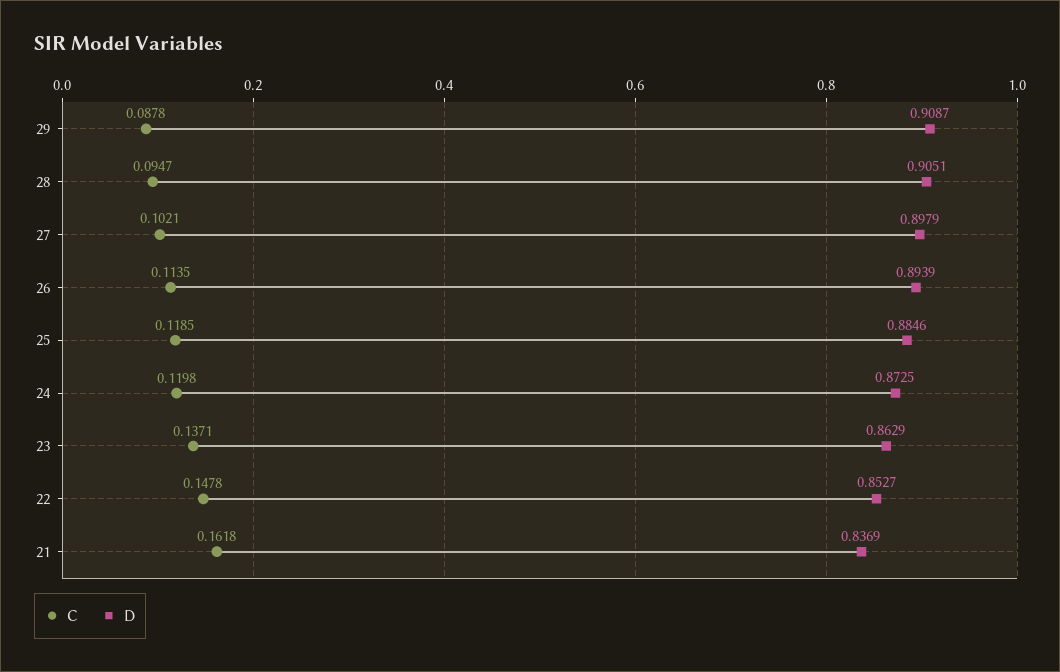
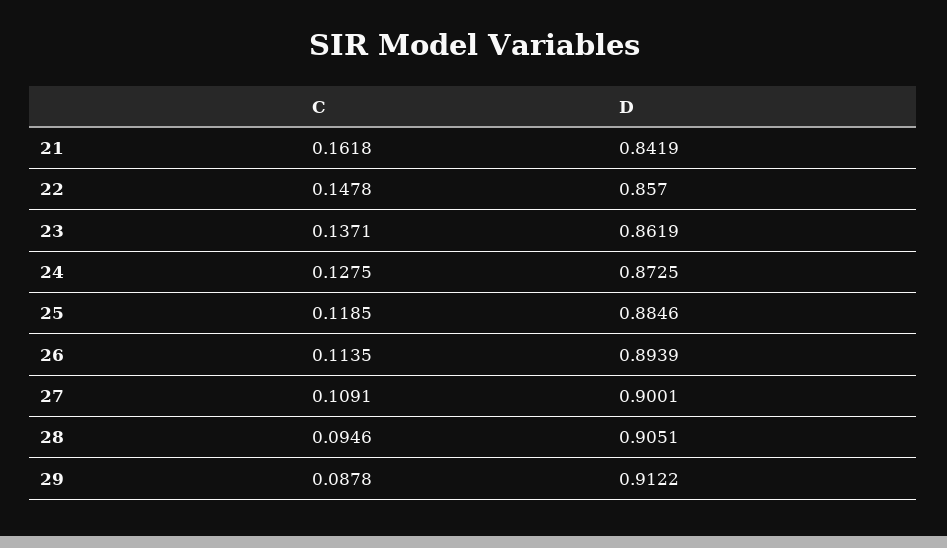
  {
    "C": {
      "29": 0.0878,
-     "28": 0.0947,
+     "28": 0.0946,
-     "27": 0.1021,
+     "27": 0.1091,
      "26": 0.1135,
      "25": 0.1185,
-     "24": 0.1198,
+     "24": 0.1275,
      "23": 0.1371,
      "22": 0.1478,
      "21": 0.1618
    },
    "D": {
-     "29": 0.9087,
+     "29": 0.9122,
      "28": 0.9051,
-     "27": 0.8979,
+     "27": 0.9001,
      "26": 0.8939,
      "25": 0.8846,
      "24": 0.8725,
-     "23": 0.8629,
+     "23": 0.8619,
-     "22": 0.8527,
+     "22": 0.857,
-     "21": 0.8369
+     "21": 0.8419
    }
  }

